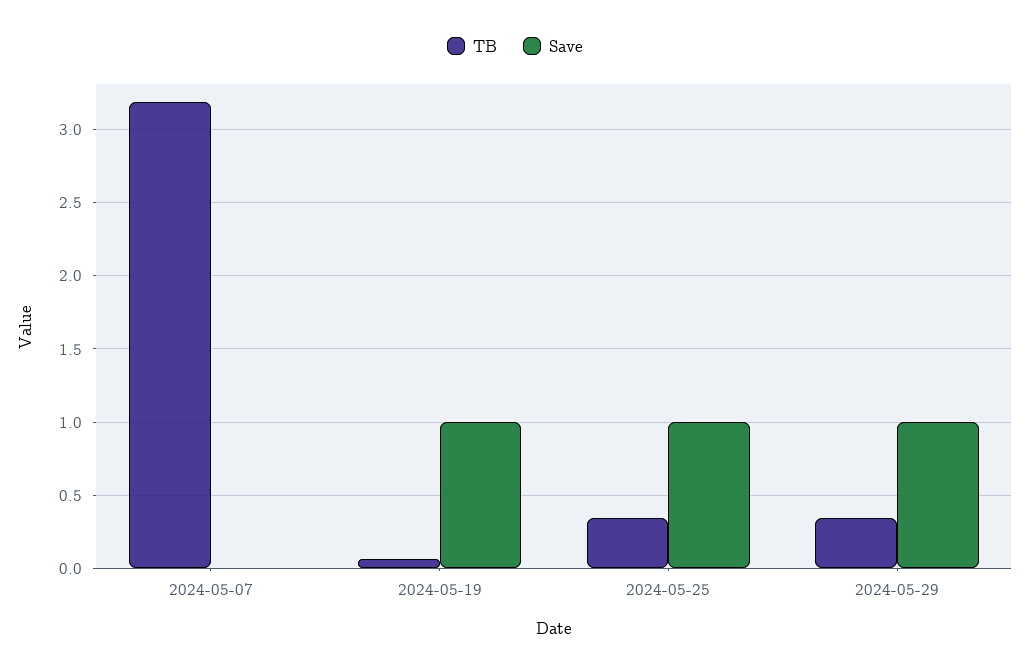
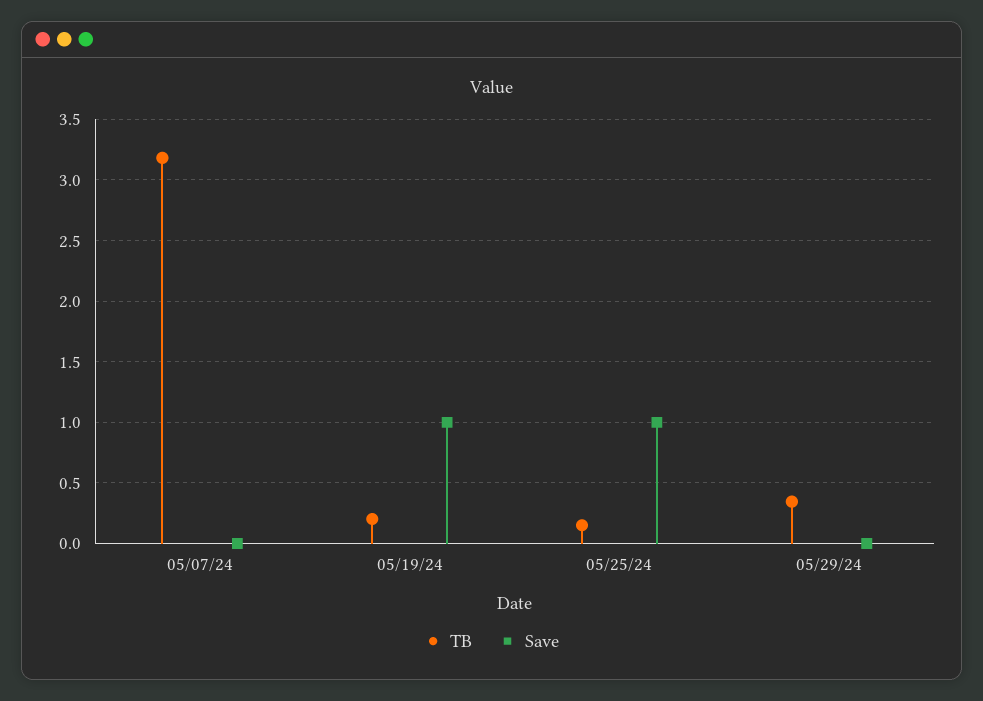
  {
    "TB": {
      "2024-05-07": 3.2,
-     "2024-05-19": 0.05,
+     "2024-05-19": 0.2,
-     "2024-05-25": 0.35,
+     "2024-05-25": 0.15,
      "2024-05-29": 0.35
    },
    "Save": {
      "2024-05-07": 0,
      "2024-05-19": 1,
      "2024-05-25": 1,
-     "2024-05-29": 1
+     "2024-05-29": 0
    }
  }

